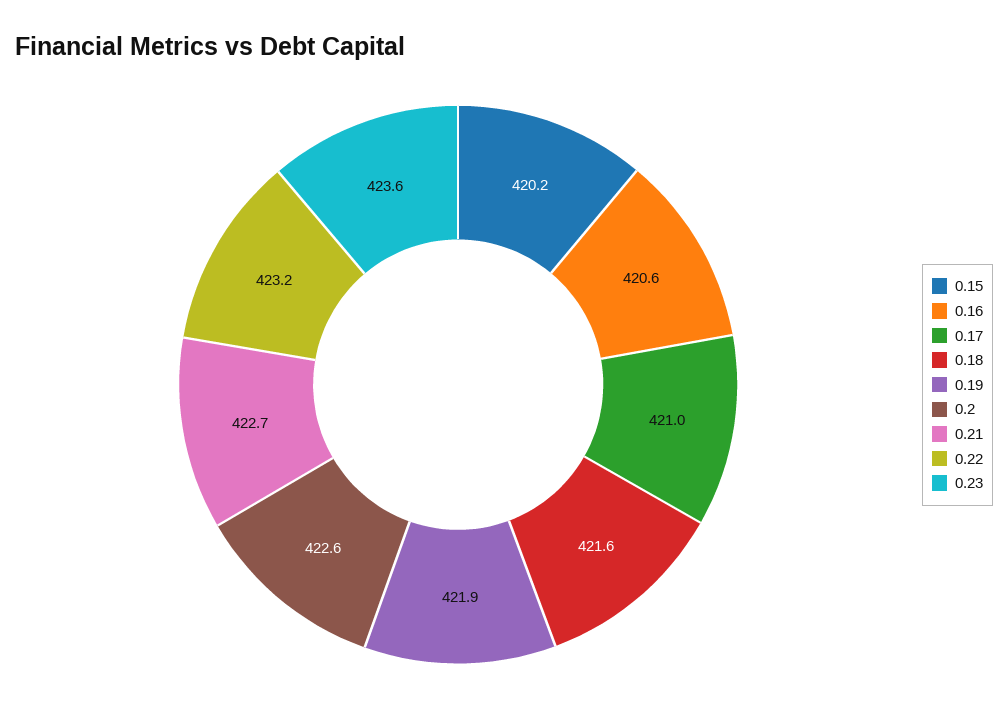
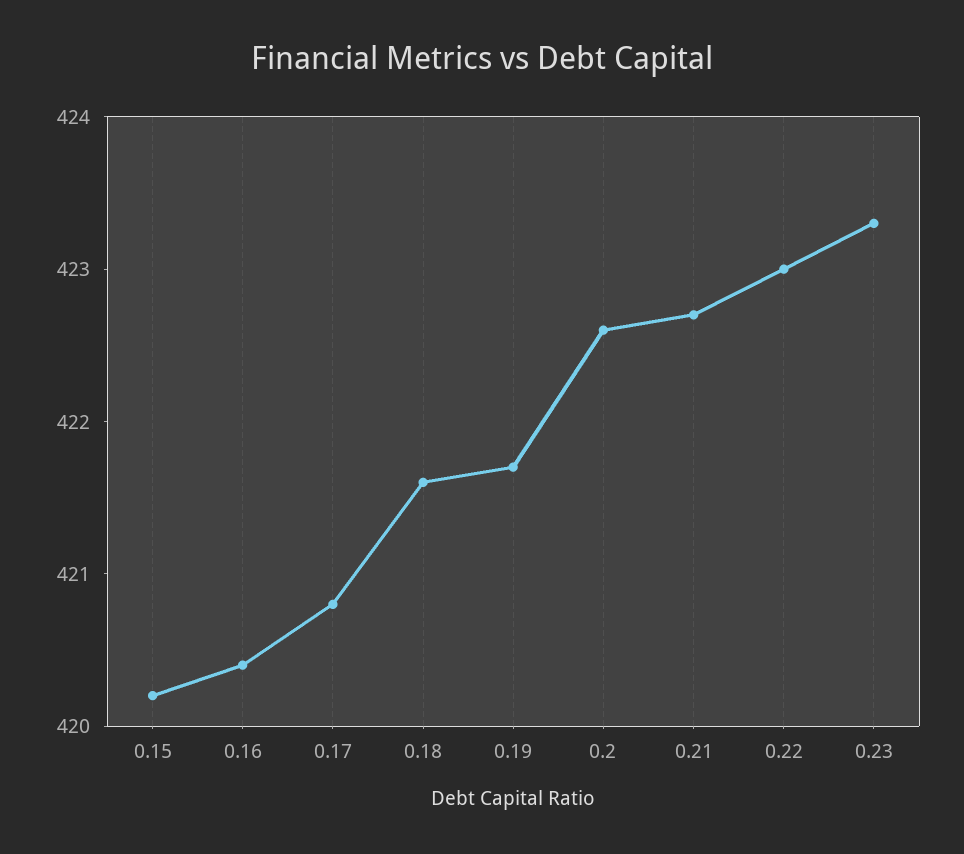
  {
    "0.15": 420.2,
-   "0.16": 420.6,
+   "0.16": 420.4,
-   "0.17": 421,
+   "0.17": 420.8,
    "0.18": 421.6,
-   "0.19": 421.9,
+   "0.19": 421.7,
    "0.2": 422.6,
    "0.21": 422.7,
-   "0.22": 423.2,
+   "0.22": 423,
-   "0.23": 423.6
+   "0.23": 423.3
  }

